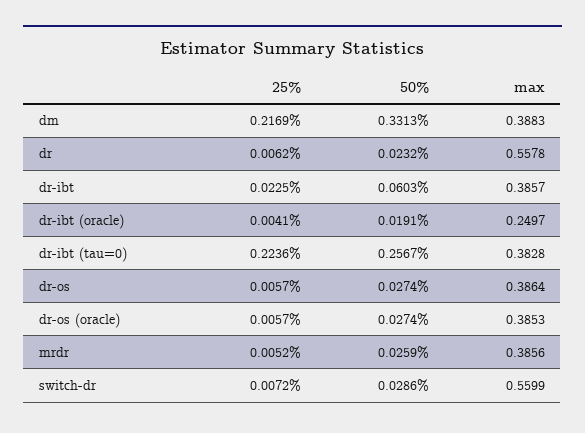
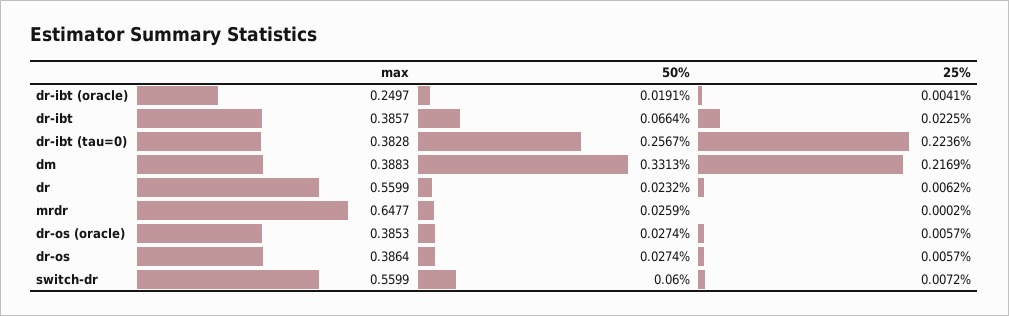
  {
    "25%": {
      "dm": 0.2169,
      "dr": 0.0062,
      "dr-ibt": 0.0225,
      "dr-ibt (oracle)": 0.0041,
      "dr-ibt (tau=0)": 0.2236,
      "dr-os": 0.0057,
      "dr-os (oracle)": 0.0057,
-     "mrdr": 0.0052,
+     "mrdr": 0.0002,
      "switch-dr": 0.0072
    },
    "50%": {
      "dm": 0.3313,
      "dr": 0.0232,
-     "dr-ibt": 0.0603,
+     "dr-ibt": 0.0664,
      "dr-ibt (oracle)": 0.0191,
      "dr-ibt (tau=0)": 0.2567,
      "dr-os": 0.0274,
      "dr-os (oracle)": 0.0274,
      "mrdr": 0.0259,
-     "switch-dr": 0.0286
+     "switch-dr": 0.06
    },
    "max": {
      "dm": 0.3883,
-     "dr": 0.5578,
+     "dr": 0.5599,
      "dr-ibt": 0.3857,
      "dr-ibt (oracle)": 0.2497,
      "dr-ibt (tau=0)": 0.3828,
      "dr-os": 0.3864,
      "dr-os (oracle)": 0.3853,
-     "mrdr": 0.3856,
+     "mrdr": 0.6477,
      "switch-dr": 0.5599
    }
  }

